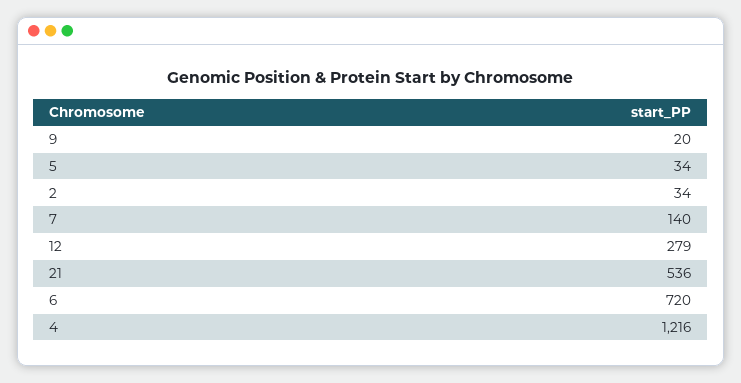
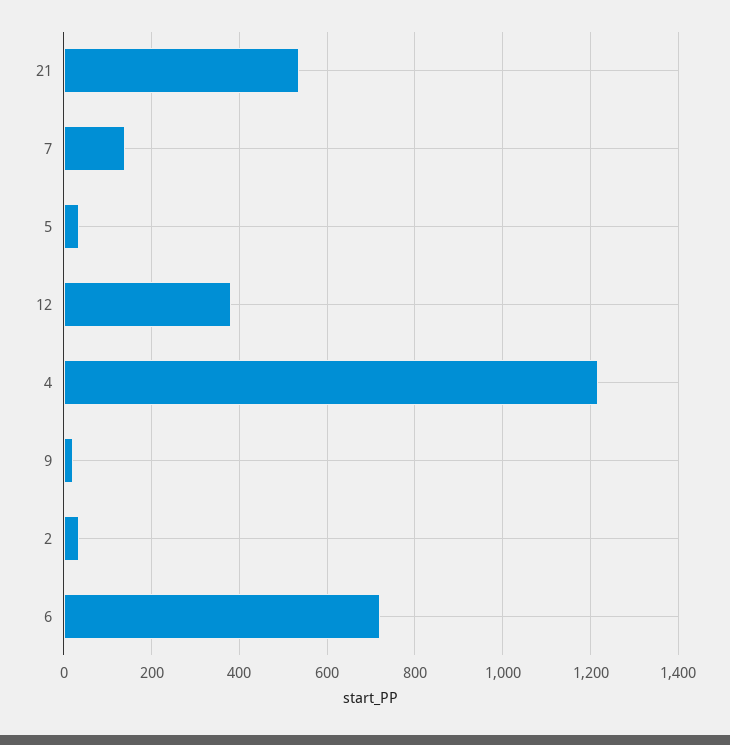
  {
    "9": 20,
    "5": 34,
    "2": 34,
    "7": 140,
-   "12": 279,
+   "12": 380,
    "21": 536,
    "6": 720,
    "4": 1216
  }

